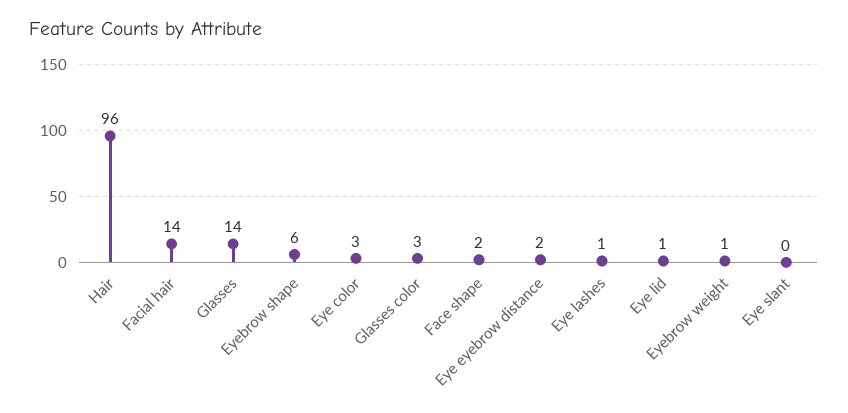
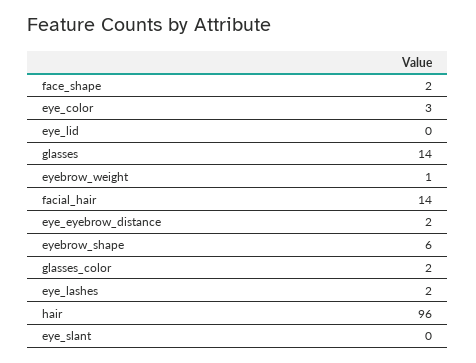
  {
    "Hair": 96,
    "Facial hair": 14,
    "Glasses": 14,
    "Eyebrow shape": 6,
    "Eye color": 3,
-   "Glasses color": 3,
+   "Glasses color": 2,
    "Face shape": 2,
    "Eye eyebrow distance": 2,
-   "Eye lashes": 1,
+   "Eye lashes": 2,
-   "Eye lid": 1,
+   "Eye lid": 0,
    "Eyebrow weight": 1,
    "Eye slant": 0
  }

